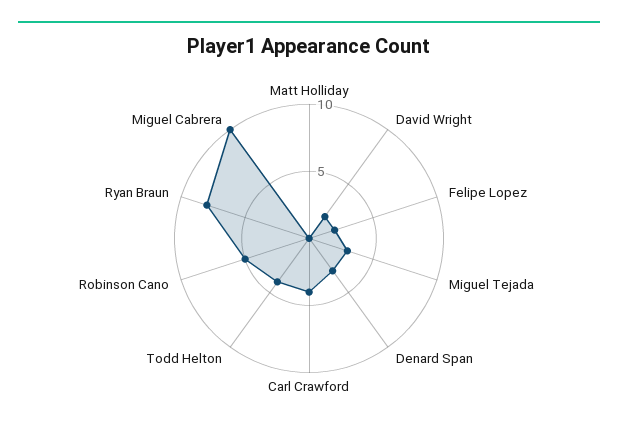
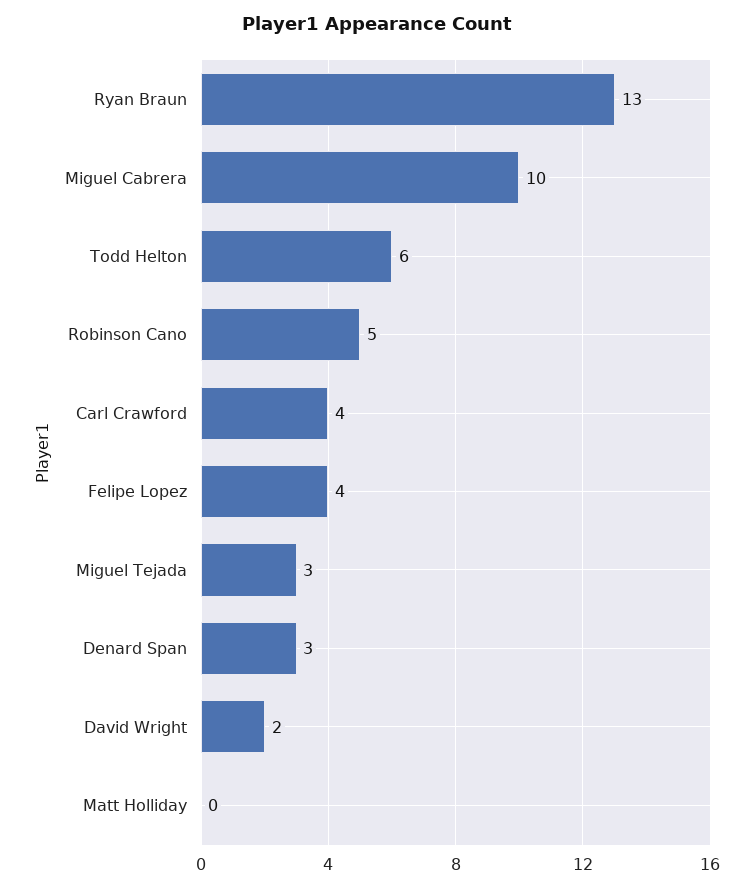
  {
    "Matt Holliday": 0,
    "David Wright": 2,
-   "Felipe Lopez": 2,
+   "Felipe Lopez": 4,
    "Miguel Tejada": 3,
    "Denard Span": 3,
    "Carl Crawford": 4,
-   "Todd Helton": 4,
+   "Todd Helton": 6,
    "Robinson Cano": 5,
-   "Ryan Braun": 8,
+   "Ryan Braun": 13,
    "Miguel Cabrera": 10
  }

